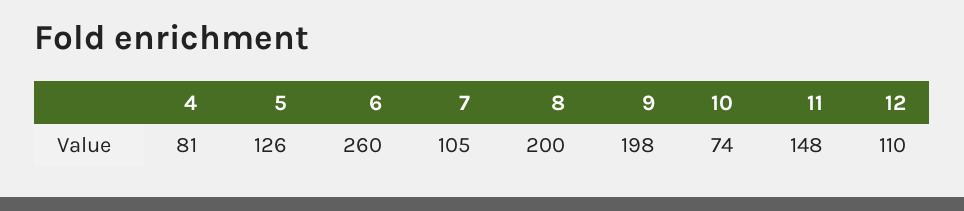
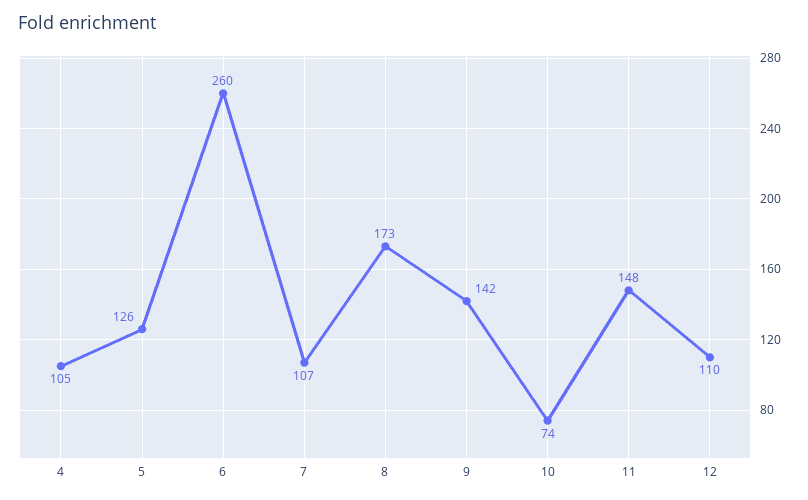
  {
-   "4": 81,
+   "4": 105,
    "5": 126,
    "6": 260,
-   "7": 105,
+   "7": 107,
-   "8": 200,
+   "8": 173,
-   "9": 198,
+   "9": 142,
    "10": 74,
    "11": 148,
    "12": 110
  }

